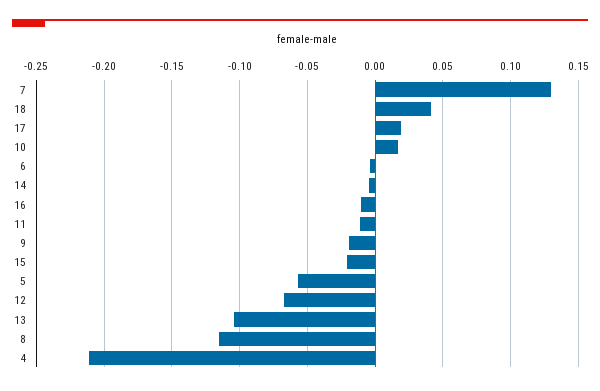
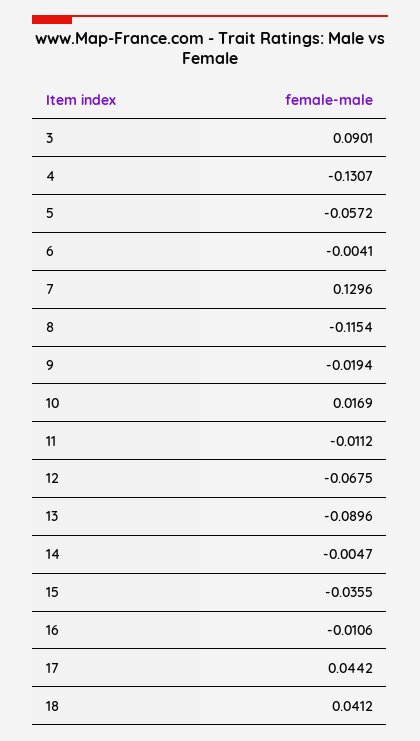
  {
    "7": 0.1296,
    "18": 0.0412,
-   "17": 0.02,
+   "17": 0.0442,
    "10": 0.0169,
    "6": -0.0041,
    "14": -0.0047,
    "16": -0.0106,
    "11": -0.0112,
    "9": -0.0194,
-   "15": -0.02,
+   "15": -0.0355,
    "5": -0.0572,
    "12": -0.0675,
-   "13": -0.105,
+   "13": -0.0896,
    "8": -0.1154,
-   "4": -0.21
+   "4": -0.1307,
+   "3": 0.0901
  }

